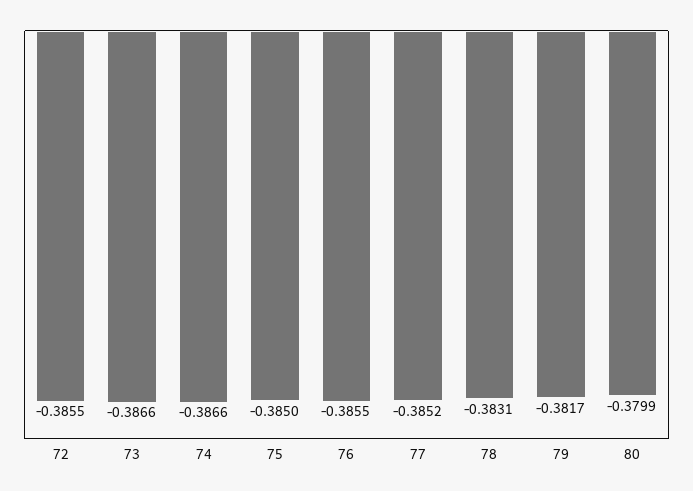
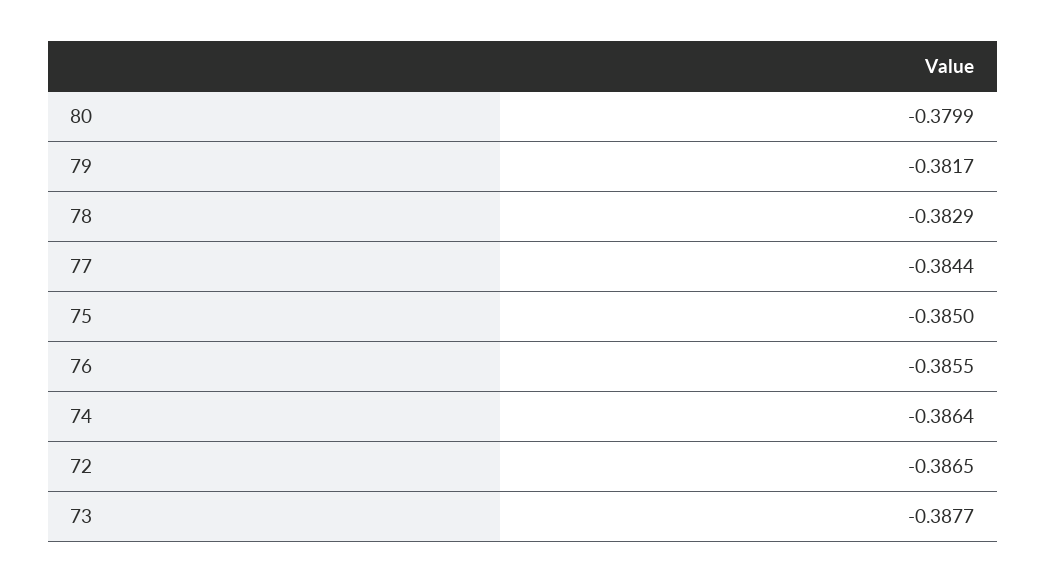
  {
-   "72": -0.3855,
+   "72": -0.3865,
-   "73": -0.3866,
+   "73": -0.3877,
-   "74": -0.3866,
+   "74": -0.3864,
    "75": -0.385,
    "76": -0.3855,
-   "77": -0.3852,
+   "77": -0.3844,
-   "78": -0.3831,
+   "78": -0.3829,
    "79": -0.3817,
    "80": -0.3799
  }

